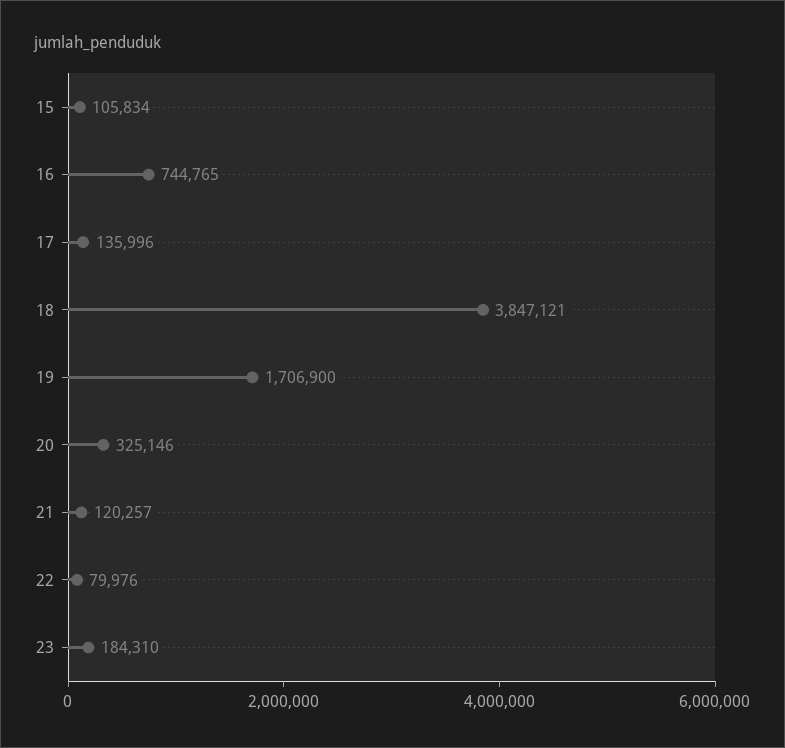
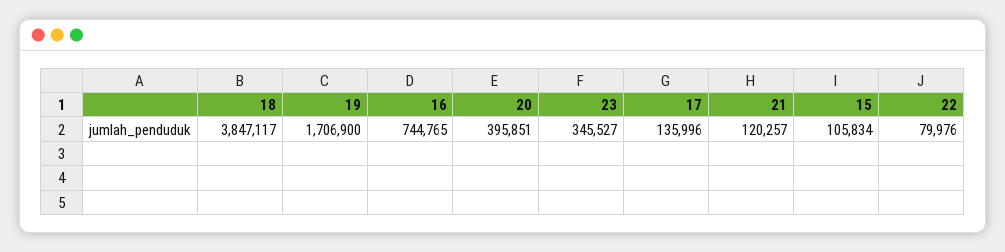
  {
    "15": 105834,
    "16": 744765,
    "17": 135996,
-   "18": 3847121,
+   "18": 3847117,
    "19": 1706900,
-   "20": 325146,
+   "20": 395851,
    "21": 120257,
    "22": 79976,
-   "23": 184310
+   "23": 345527
  }

